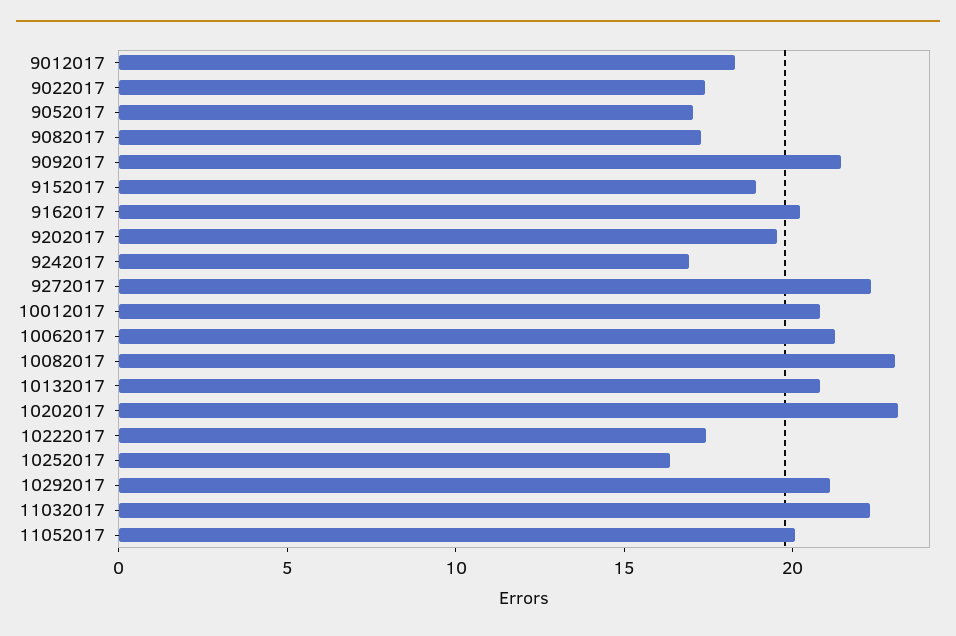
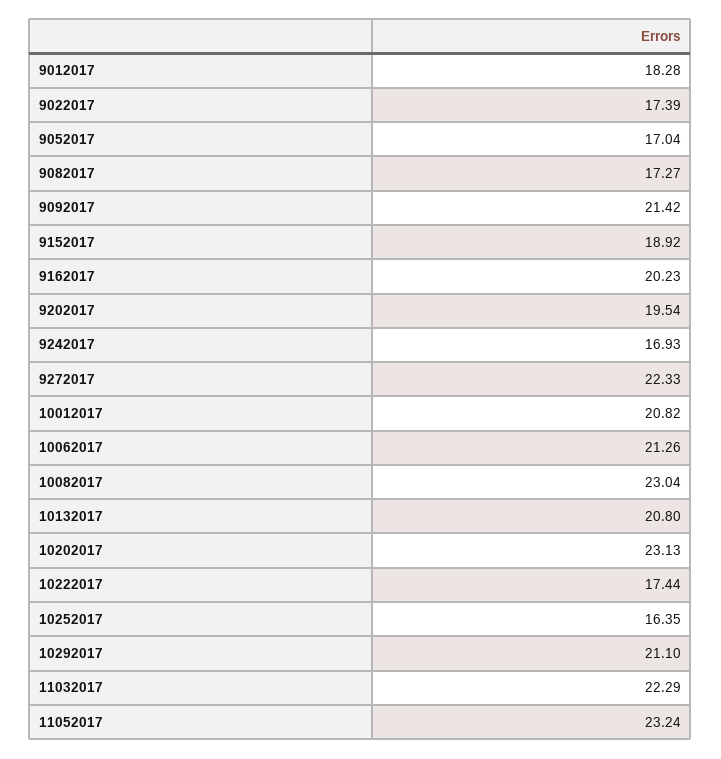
  {
    "9012017": 18.28,
    "9022017": 17.39,
    "9052017": 17.04,
    "9082017": 17.27,
    "9092017": 21.42,
    "9152017": 18.92,
    "9162017": 20.23,
    "9202017": 19.54,
    "9242017": 16.93,
    "9272017": 22.33,
    "10012017": 20.82,
    "10062017": 21.26,
    "10082017": 23.04,
    "10132017": 20.8,
    "10202017": 23.13,
    "10222017": 17.44,
    "10252017": 16.35,
    "10292017": 21.1,
    "11032017": 22.29,
-   "11052017": 20
+   "11052017": 23.24
  }

